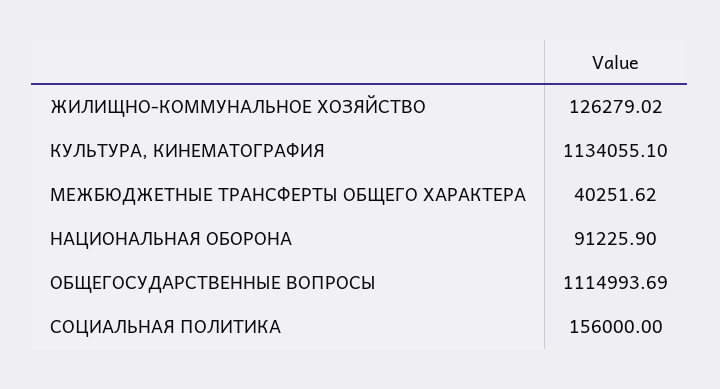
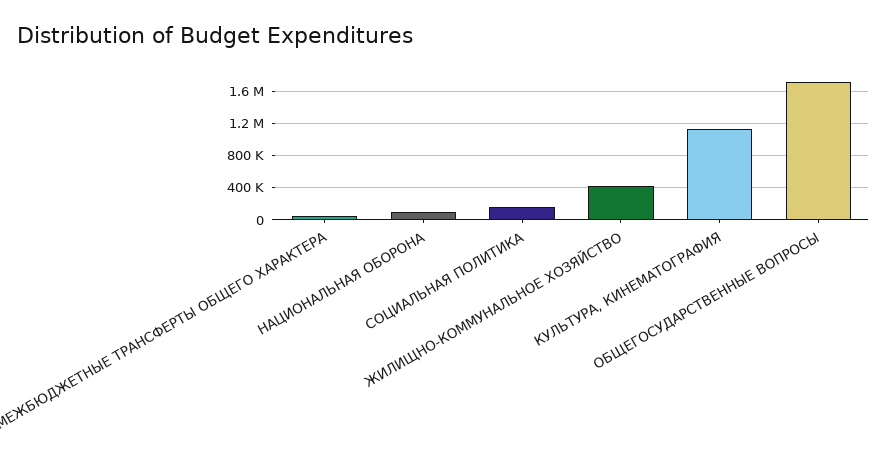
  {
-   "ЖИЛИЩНО-КОММУНАЛЬНОЕ ХОЗЯЙСТВО": 126279.02,
+   "ЖИЛИЩНО-КОММУНАЛЬНОЕ ХОЗЯЙСТВО": 400000,
    "КУЛЬТУРА, КИНЕМАТОГРАФИЯ": 1134055.1,
    "МЕЖБЮДЖЕТНЫЕ ТРАНСФЕРТЫ ОБЩЕГО ХАРАКТЕРА": 40251.62,
    "НАЦИОНАЛЬНАЯ ОБОРОНА": 91225.9,
-   "ОБЩЕГОСУДАРСТВЕННЫЕ ВОПРОСЫ": 1114993.69,
+   "ОБЩЕГОСУДАРСТВЕННЫЕ ВОПРОСЫ": 1700000,
    "СОЦИАЛЬНАЯ ПОЛИТИКА": 156000
  }

